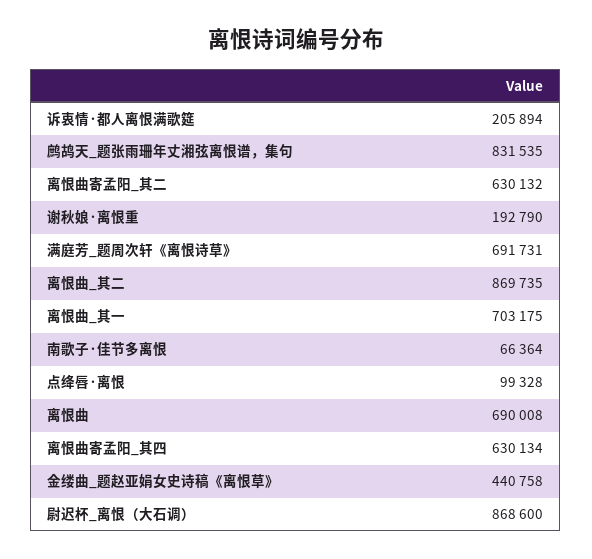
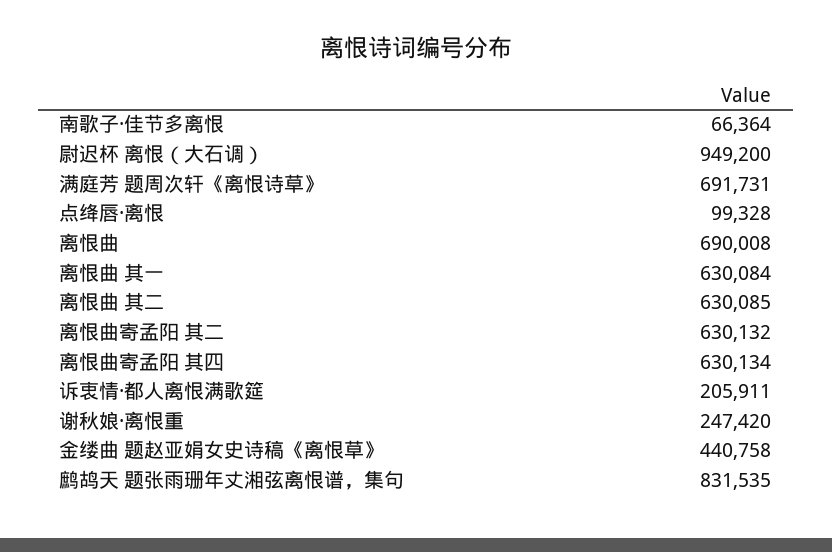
  {
-   "诉衷情·都人离恨满歌筵": 205894,
+   "诉衷情·都人离恨满歌筵": 205911,
    "鹧鸪天_题张雨珊年丈湘弦离恨谱，集句": 831535,
    "离恨曲寄孟阳_其二": 630132,
-   "谢秋娘·离恨重": 192790,
+   "谢秋娘·离恨重": 247420,
    "满庭芳_题周次轩《离恨诗草》": 691731,
-   "离恨曲_其二": 869735,
+   "离恨曲_其二": 630085,
-   "离恨曲_其一": 703175,
+   "离恨曲_其一": 630084,
    "南歌子·佳节多离恨": 66364,
    "点绛唇·离恨": 99328,
    "离恨曲": 690008,
    "离恨曲寄孟阳_其四": 630134,
    "金缕曲_题赵亚娟女史诗稿《离恨草》": 440758,
-   "尉迟杯_离恨（大石调）": 868600
+   "尉迟杯_离恨（大石调）": 949200
  }

